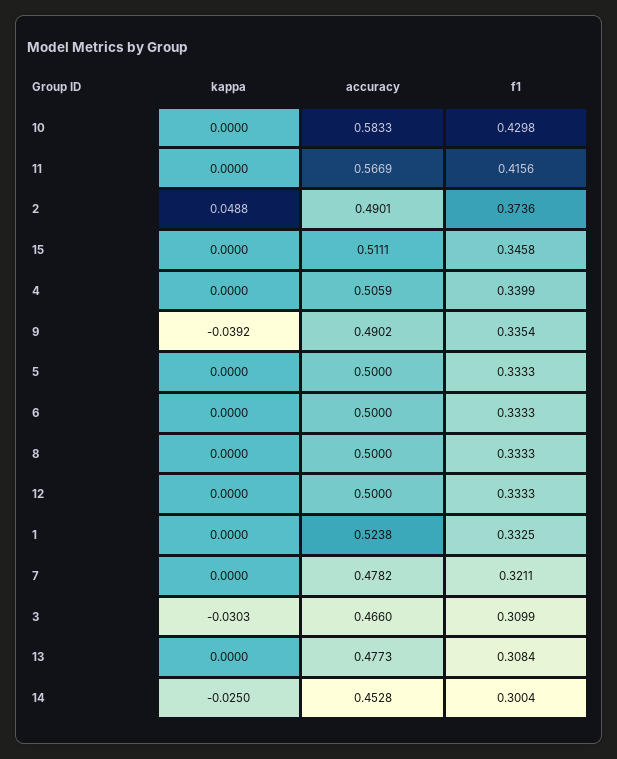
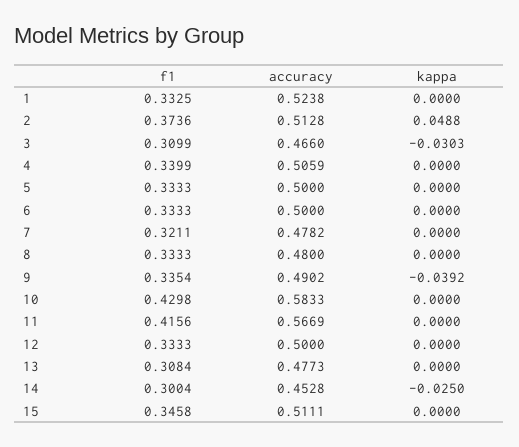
  {
    "kappa": {
      "10": 0,
      "11": 0,
      "2": 0.0488,
      "15": 0,
      "4": 0,
      "9": -0.0392,
      "5": 0,
      "6": 0,
      "8": 0,
      "12": 0,
      "1": 0,
      "7": 0,
      "3": -0.0303,
      "13": 0,
      "14": -0.025
    },
    "accuracy": {
      "10": 0.5833,
      "11": 0.5669,
-     "2": 0.4901,
+     "2": 0.5128,
      "15": 0.5111,
      "4": 0.5059,
      "9": 0.4902,
      "5": 0.5,
      "6": 0.5,
-     "8": 0.5,
+     "8": 0.48,
      "12": 0.5,
      "1": 0.5238,
      "7": 0.4782,
      "3": 0.466,
      "13": 0.4773,
      "14": 0.4528
    },
    "f1": {
      "10": 0.4298,
      "11": 0.4156,
      "2": 0.3736,
      "15": 0.3458,
      "4": 0.3399,
      "9": 0.3354,
      "5": 0.3333,
      "6": 0.3333,
      "8": 0.3333,
      "12": 0.3333,
      "1": 0.3325,
      "7": 0.3211,
      "3": 0.3099,
      "13": 0.3084,
      "14": 0.3004
    }
  }

